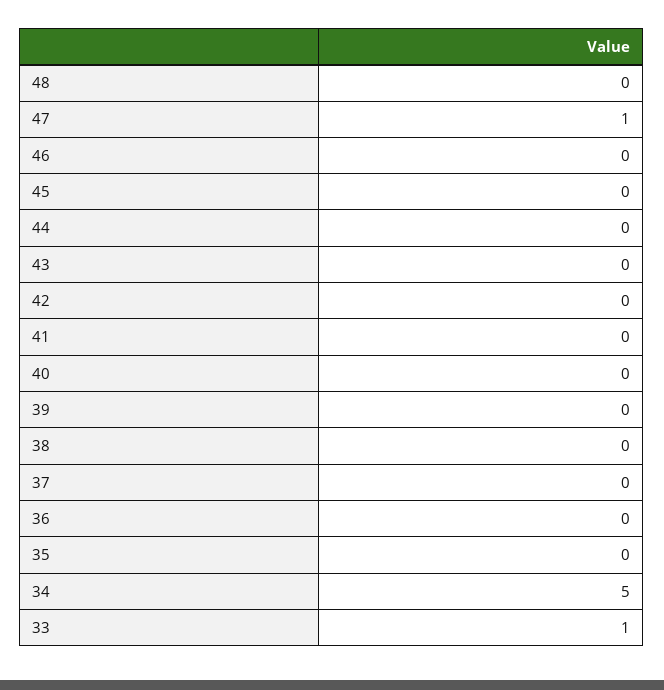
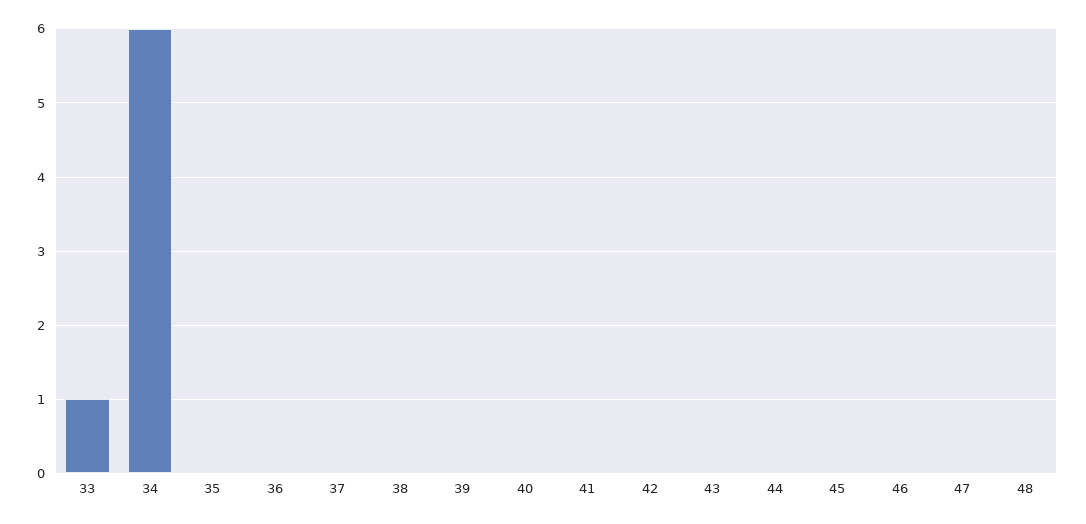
  {
    "48": 0,
-   "47": 1,
+   "47": 0,
    "46": 0,
    "45": 0,
    "44": 0,
    "43": 0,
    "42": 0,
    "41": 0,
    "40": 0,
    "39": 0,
    "38": 0,
    "37": 0,
    "36": 0,
    "35": 0,
-   "34": 5,
+   "34": 6,
    "33": 1
  }

